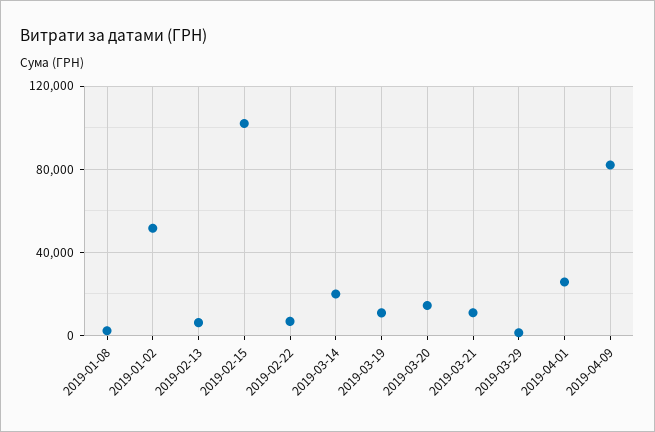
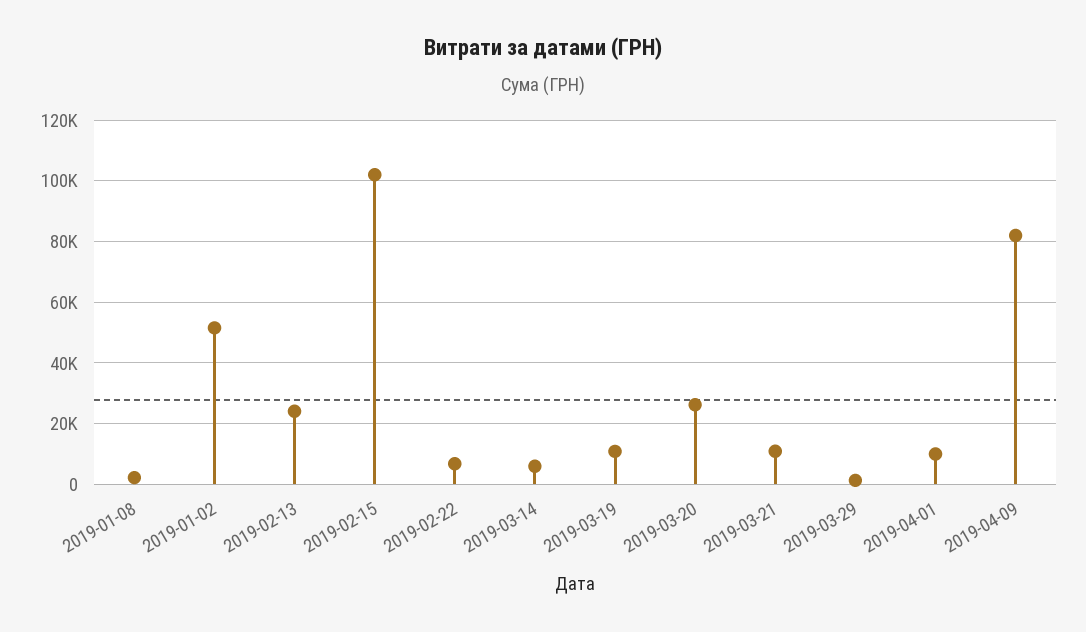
  {
    "2019-01-08": 2000,
    "2019-01-02": 52000,
-   "2019-02-13": 5000,
+   "2019-02-13": 24000,
    "2019-02-15": 102000,
    "2019-02-22": 6000,
-   "2019-03-14": 20000,
+   "2019-03-14": 6000,
    "2019-03-19": 10000,
-   "2019-03-20": 15000,
+   "2019-03-20": 26000,
    "2019-03-21": 10000,
    "2019-03-29": 2000,
-   "2019-04-01": 25000,
+   "2019-04-01": 10000,
    "2019-04-09": 82000
  }

